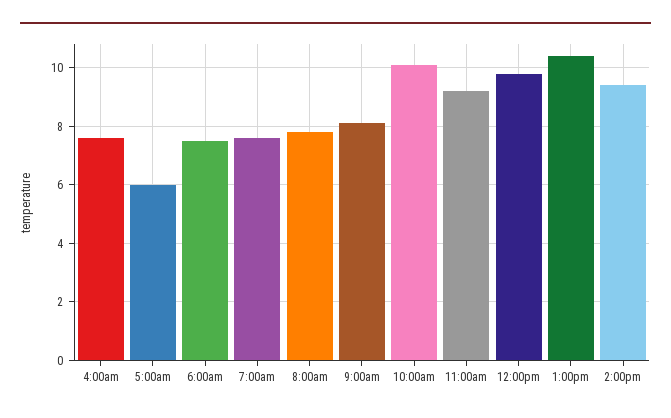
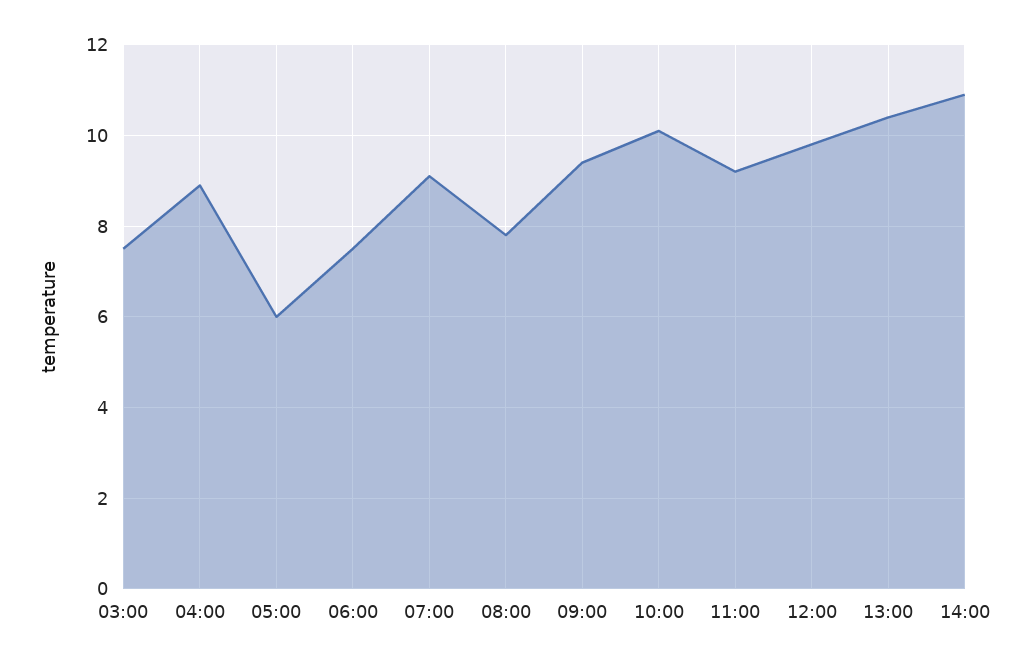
  {
-   "4:00am": 7.5,
+   "4:00am": 9,
    "5:00am": 6,
    "6:00am": 7.5,
-   "7:00am": 7.5,
+   "7:00am": 9,
    "8:00am": 8,
-   "9:00am": 8,
+   "9:00am": 9.5,
    "10:00am": 10,
    "11:00am": 9,
    "12:00pm": 10,
    "1:00pm": 10.5,
-   "2:00pm": 9.5
+   "2:00pm": 11,
+   "03:00": 7.5
  }

